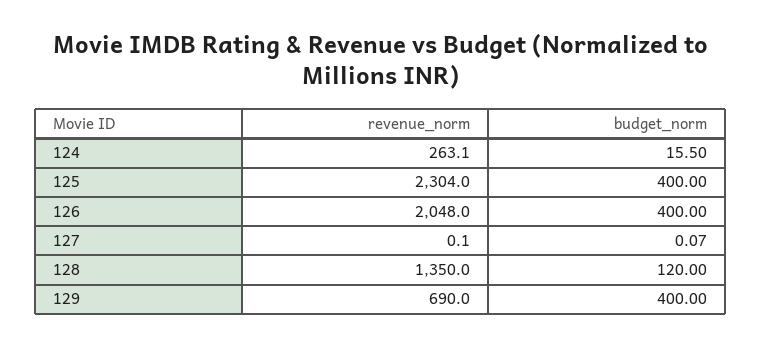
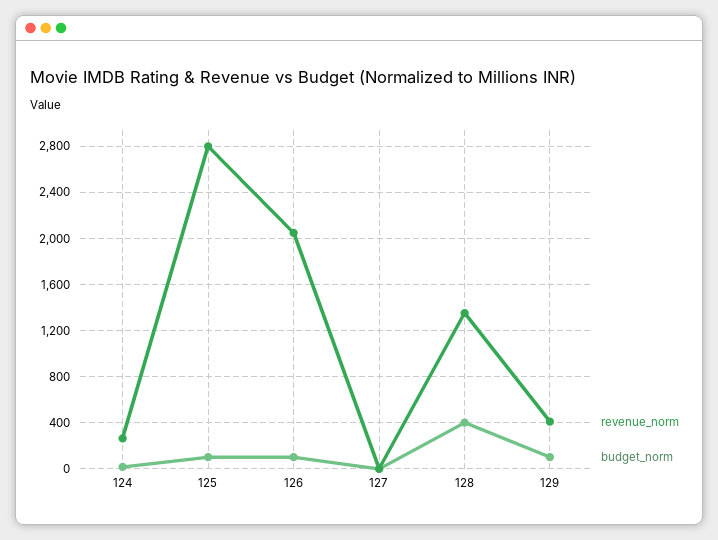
  {
    "revenue_norm": {
      "124": 263.1,
-     "125": 2304,
+     "125": 2800,
      "126": 2048,
      "127": 0.1,
      "128": 1350,
-     "129": 690
+     "129": 400
    },
    "budget_norm": {
      "124": 15.5,
-     "125": 400,
+     "125": 100,
-     "126": 400,
+     "126": 100,
      "127": 0.07,
-     "128": 120,
+     "128": 400,
-     "129": 400
+     "129": 100
    }
  }

